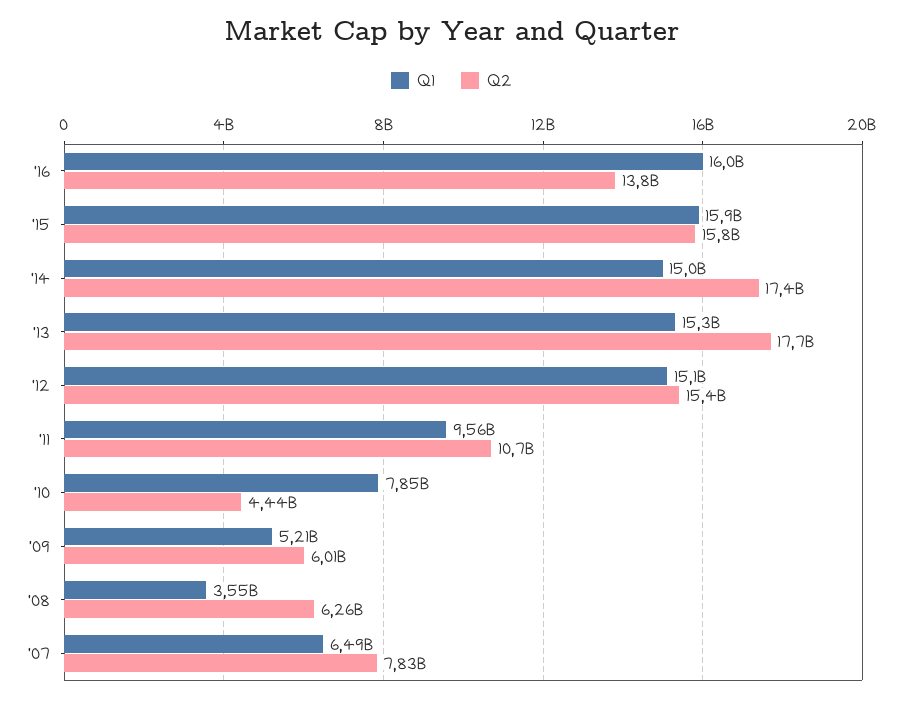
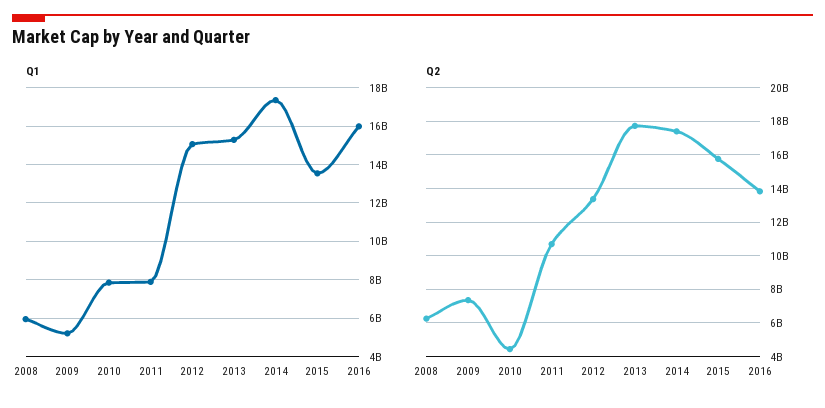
  {
    "Q1": {
      "'16": 16000000000,
-     "'15": 15900000000,
+     "'15": 13500000000,
-     "'14": 15000000000,
+     "'14": 17500000000,
      "'13": 15300000000,
      "'12": 15100000000,
-     "'11": 9560000000,
+     "'11": 8000000000,
      "'10": 7850000000,
      "'09": 5210000000,
-     "'08": 3550000000,
+     "'08": 6000000000
-     "'07": 6490000000
    },
    "Q2": {
      "'16": 13800000000,
      "'15": 15800000000,
      "'14": 17400000000,
      "'13": 17700000000,
-     "'12": 15400000000,
+     "'12": 13500000000,
      "'11": 10700000000,
      "'10": 4440000000,
-     "'09": 6010000000,
+     "'09": 7500000000,
-     "'08": 6260000000,
+     "'08": 6260000000
-     "'07": 7830000000
    }
  }

